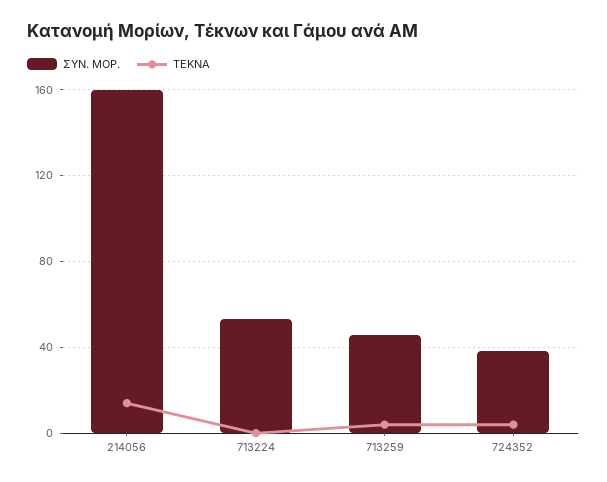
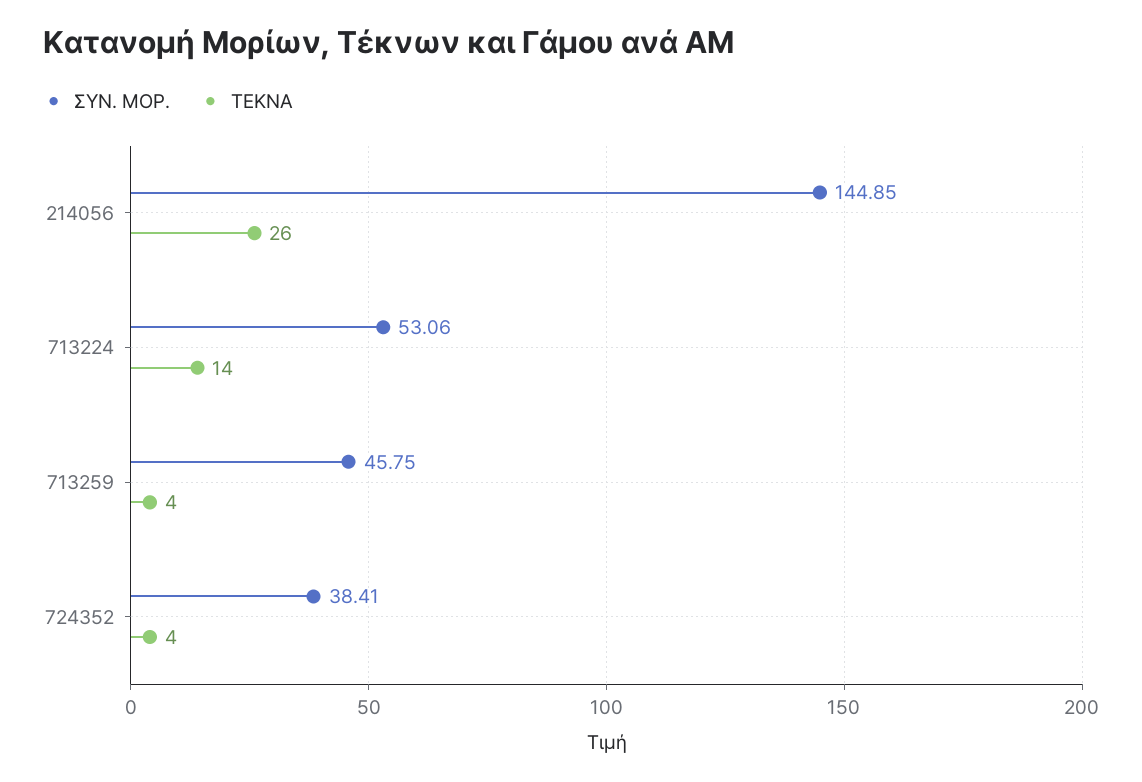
  {
    "ΣΥΝ. ΜΟΡ.": {
-     "214056": 160,
+     "214056": 144.85,
      "713224": 53.06,
      "713259": 45.75,
      "724352": 38.41
    },
    "ΤΕΚΝΑ": {
-     "214056": 15,
+     "214056": 26,
-     "713224": 0,
+     "713224": 14,
      "713259": 4,
      "724352": 4
    }
  }

